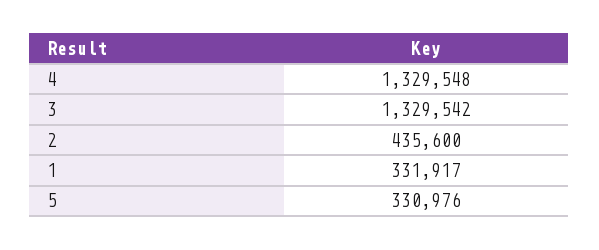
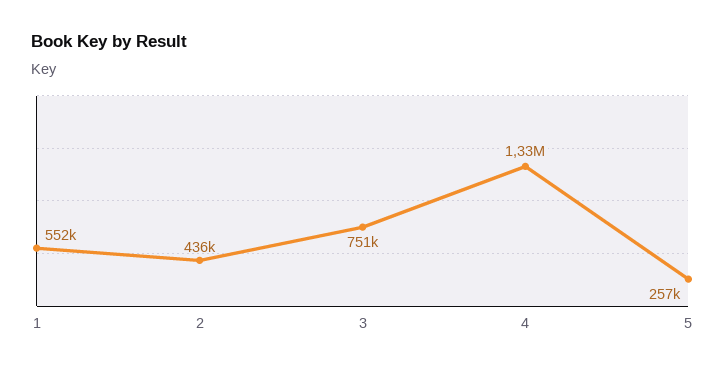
  {
    "4": 1329548,
-   "3": 1329542,
+   "3": 751000,
    "2": 435600,
-   "1": 331917,
+   "1": 552000,
-   "5": 330976
+   "5": 257000
  }

